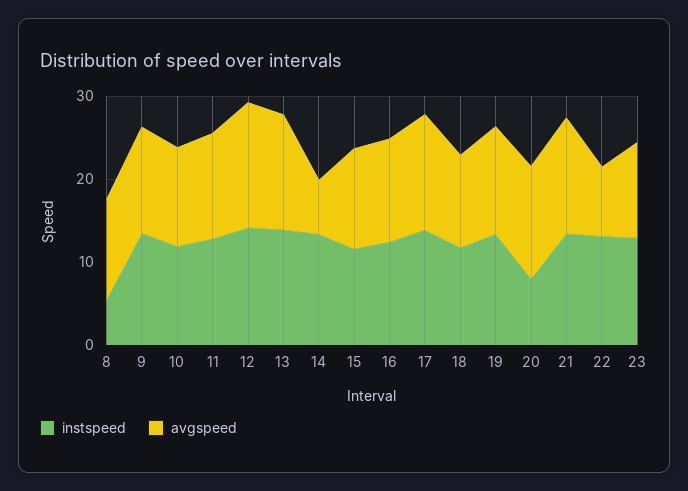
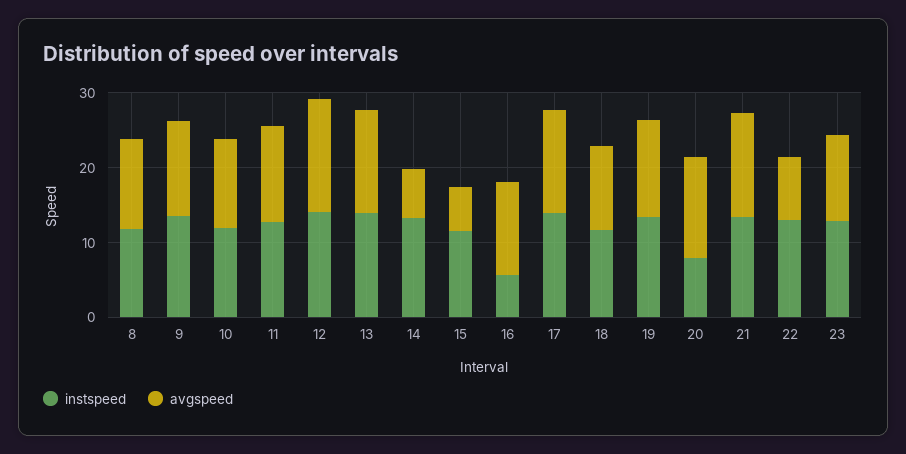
  {
    "instspeed": {
-     "8": 6,
+     "8": 12,
      "9": 14,
      "10": 12,
      "11": 12,
      "12": 14,
      "13": 14,
      "14": 14,
      "15": 12,
-     "16": 12,
+     "16": 6,
      "17": 14,
      "18": 12,
      "19": 14,
      "20": 8,
      "21": 14,
      "22": 14,
      "23": 12
    },
    "avgspeed": {
      "8": 12,
      "9": 12,
      "10": 12,
      "11": 12,
      "12": 16,
      "13": 14,
      "14": 6,
-     "15": 12,
+     "15": 6,
      "16": 12,
      "17": 14,
      "18": 12,
      "19": 12,
      "20": 14,
      "21": 14,
      "22": 8,
      "23": 12
    }
  }

